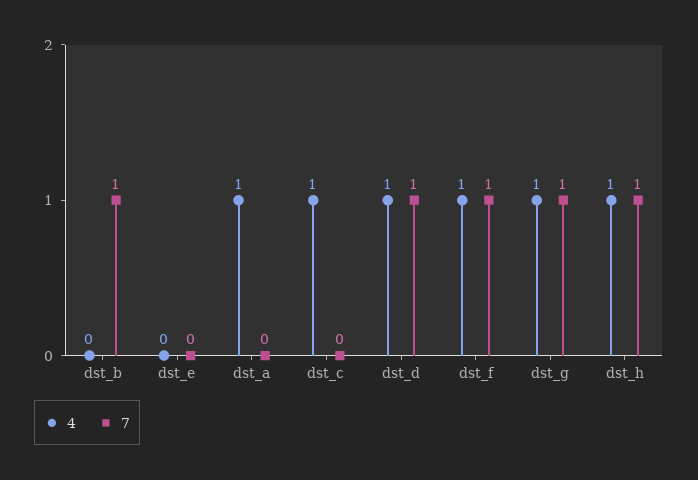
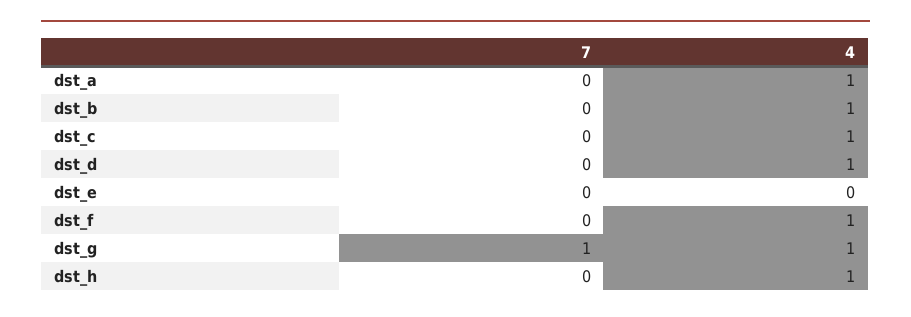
  {
    "4": {
-     "dst_b": 0,
+     "dst_b": 1,
      "dst_e": 0,
      "dst_a": 1,
      "dst_c": 1,
      "dst_d": 1,
      "dst_f": 1,
      "dst_g": 1,
      "dst_h": 1
    },
    "7": {
-     "dst_b": 1,
+     "dst_b": 0,
      "dst_e": 0,
      "dst_a": 0,
      "dst_c": 0,
-     "dst_d": 1,
+     "dst_d": 0,
-     "dst_f": 1,
+     "dst_f": 0,
      "dst_g": 1,
-     "dst_h": 1
+     "dst_h": 0
    }
  }

